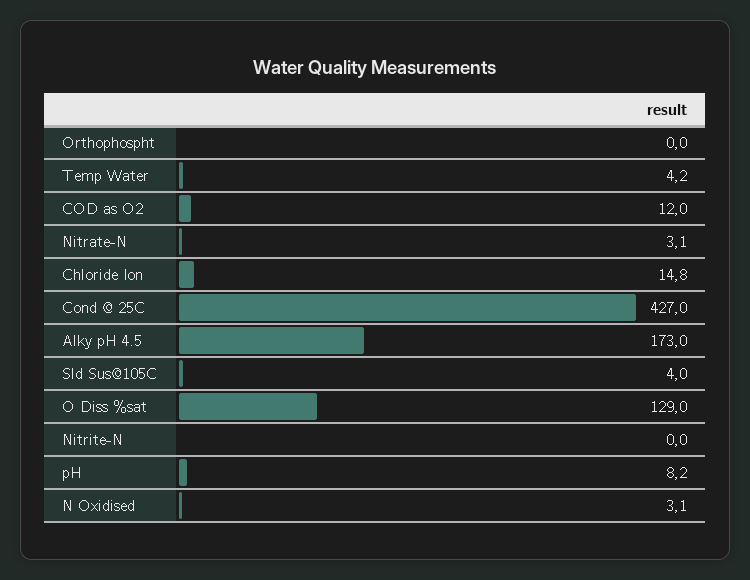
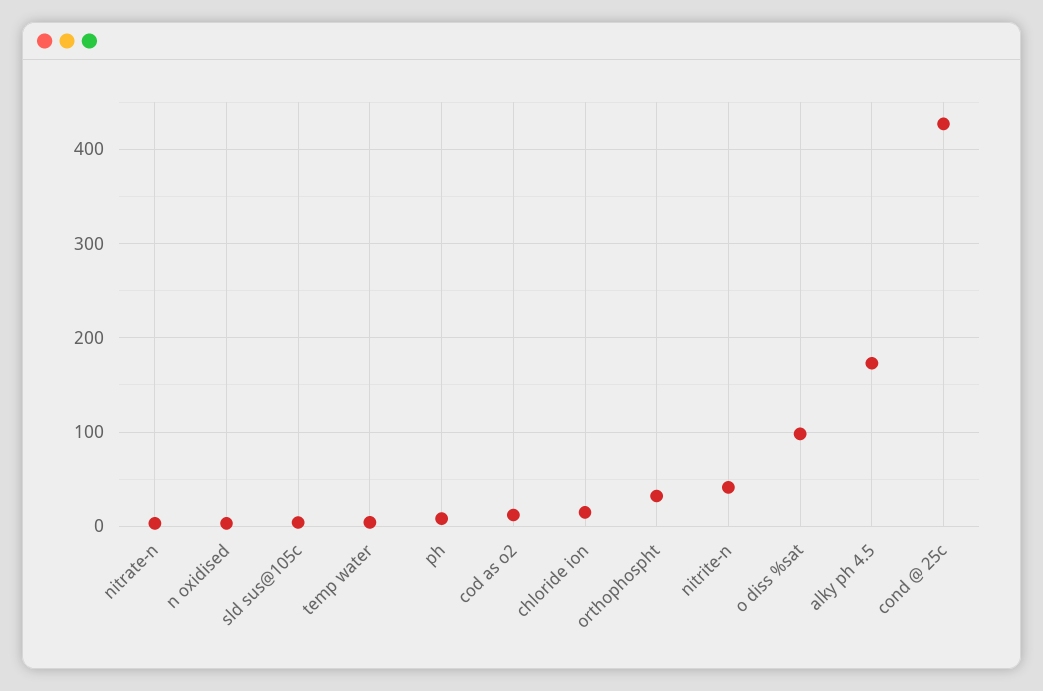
  {
-   "Orthophospht": 0,
+   "Orthophospht": 30,
    "Temp Water": 4.2,
    "COD as O2": 12,
    "Nitrate-N": 3.1,
    "Chloride Ion": 14.8,
    "Cond @ 25C": 427,
    "Alky pH 4.5": 173,
    "Sld Sus@105C": 4,
-   "O Diss %sat": 129,
+   "O Diss %sat": 100,
-   "Nitrite-N": 0,
+   "Nitrite-N": 40,
    "pH": 8.2,
    "N Oxidised": 3.1
  }

